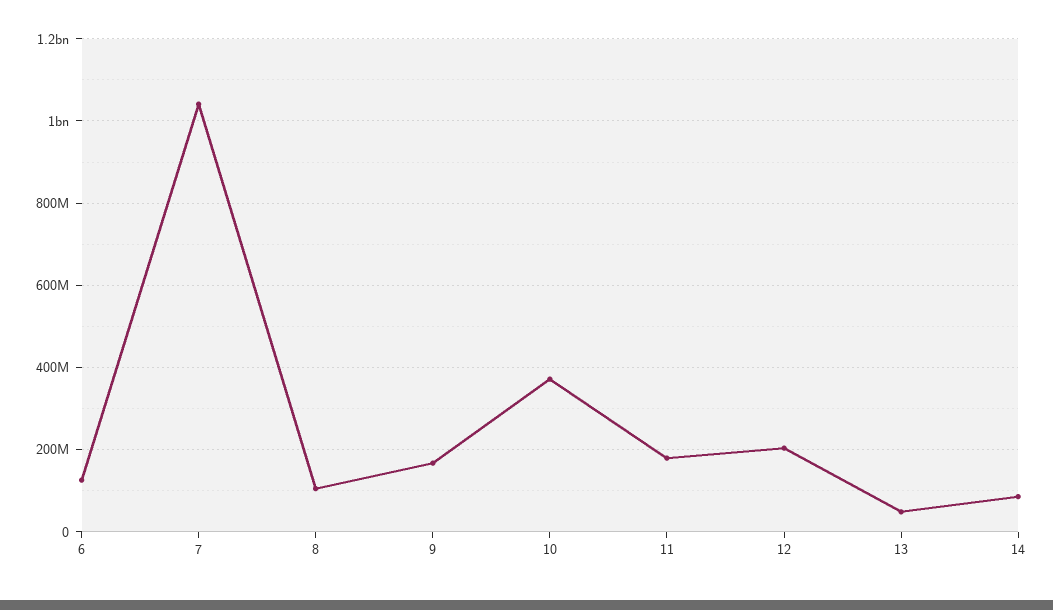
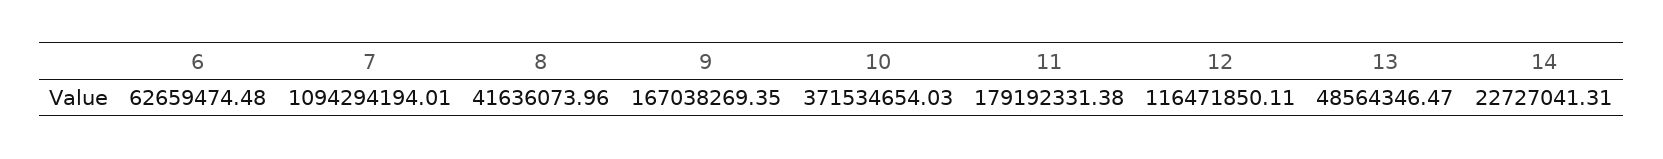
  {
-   "6": 120000000,
+   "6": 62659474.48,
-   "7": 1040000000,
+   "7": 1094294194.01,
-   "8": 100000000,
+   "8": 41636073.96,
    "9": 167038269.35,
    "10": 371534654.03,
    "11": 179192331.38,
-   "12": 200000000,
+   "12": 116471850.11,
    "13": 48564346.47,
-   "14": 80000000
+   "14": 22727041.31
  }

